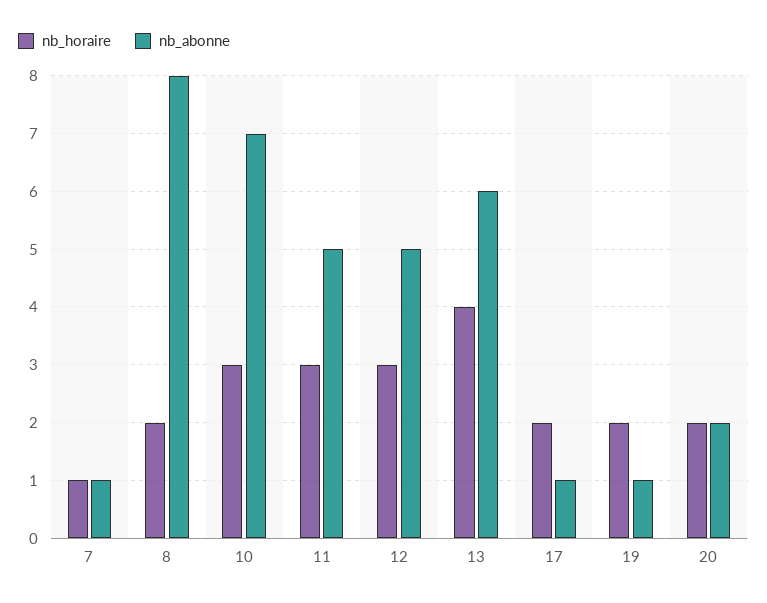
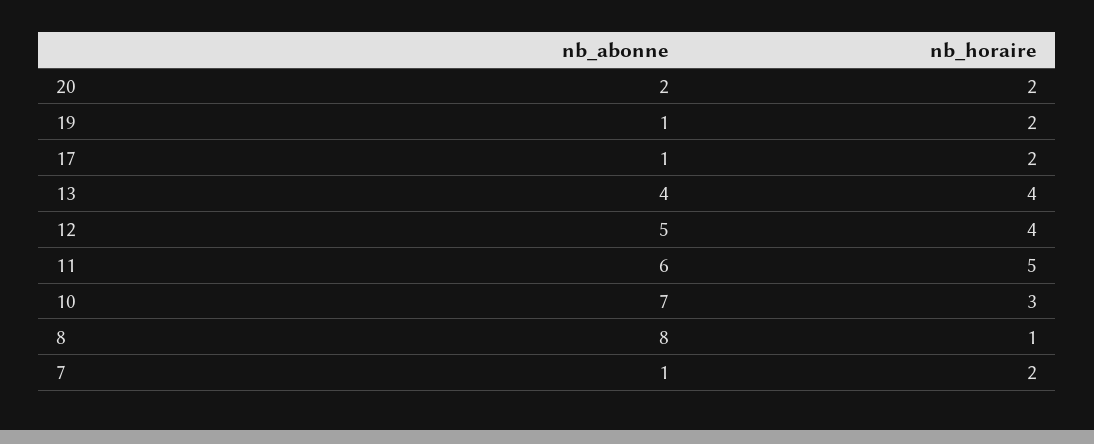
  {
    "nb_horaire": {
-     "7": 1,
+     "7": 2,
-     "8": 2,
+     "8": 1,
      "10": 3,
-     "11": 3,
+     "11": 5,
-     "12": 3,
+     "12": 4,
      "13": 4,
      "17": 2,
      "19": 2,
      "20": 2
    },
    "nb_abonne": {
      "7": 1,
      "8": 8,
      "10": 7,
-     "11": 5,
+     "11": 6,
      "12": 5,
-     "13": 6,
+     "13": 4,
      "17": 1,
      "19": 1,
      "20": 2
    }
  }

